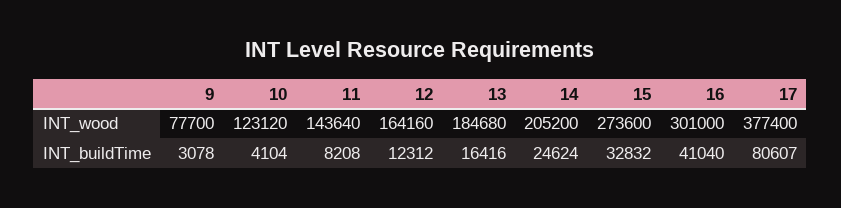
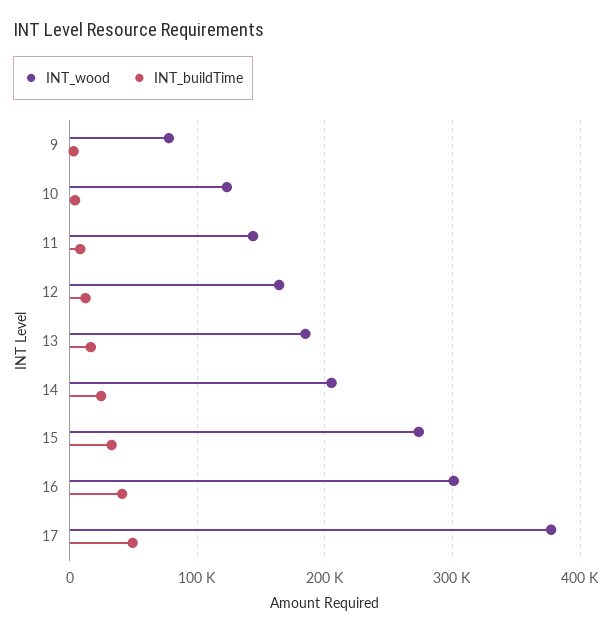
  {
    "INT_wood": {
      "9": 77700,
      "10": 123120,
      "11": 143640,
      "12": 164160,
      "13": 184680,
      "14": 205200,
      "15": 273600,
      "16": 301000,
      "17": 377400
    },
    "INT_buildTime": {
      "9": 3078,
      "10": 4104,
      "11": 8208,
      "12": 12312,
      "13": 16416,
      "14": 24624,
      "15": 32832,
      "16": 41040,
-     "17": 80607
+     "17": 50000
    }
  }

